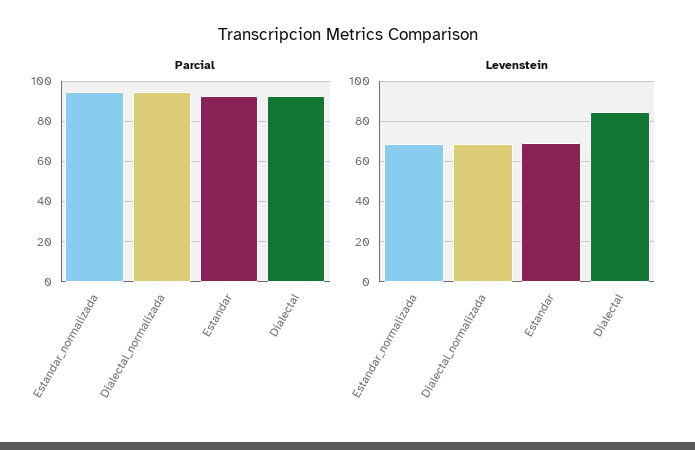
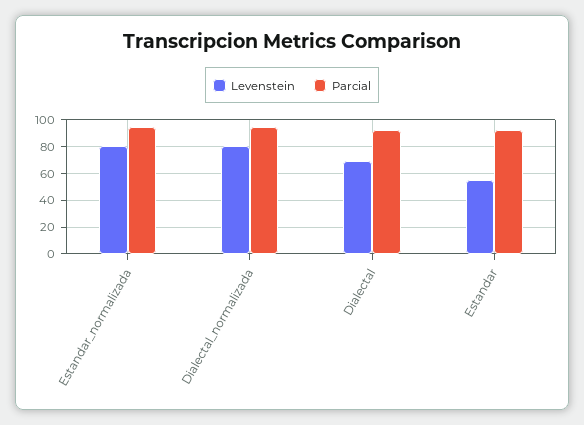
  {
    "Parcial": {
      "Estandar_normalizada": 95,
      "Dialectal_normalizada": 95,
      "Estandar": 95,
      "Dialectal": 95
    },
    "Levenstein": {
-     "Estandar_normalizada": 70,
+     "Estandar_normalizada": 80,
-     "Dialectal_normalizada": 70,
+     "Dialectal_normalizada": 80,
-     "Estandar": 70,
+     "Estandar": 55,
-     "Dialectal": 85
+     "Dialectal": 70
    }
  }

